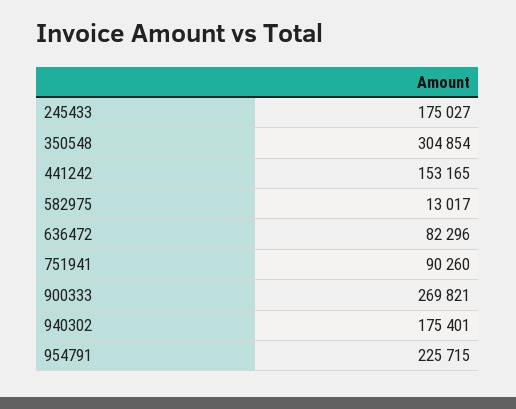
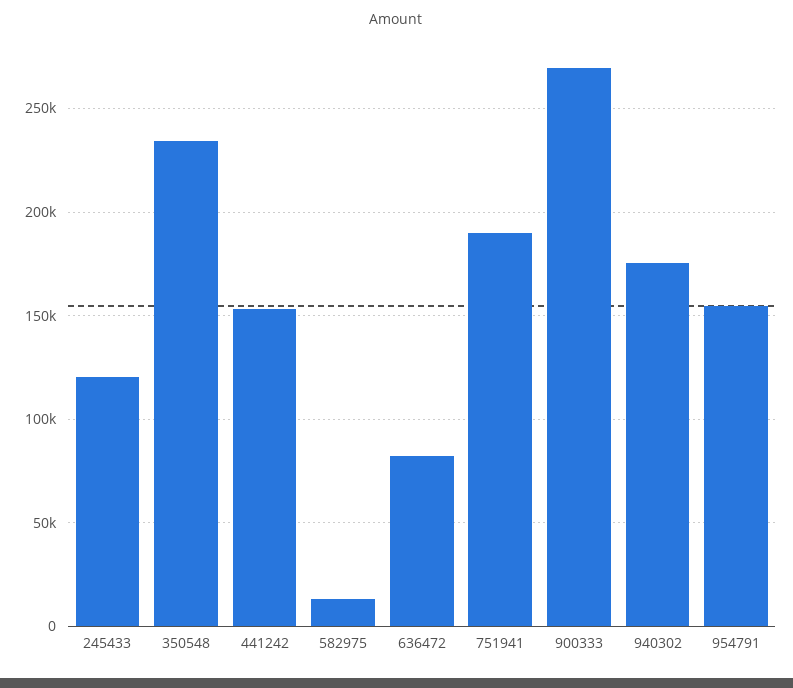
  {
-   "245433": 175027,
+   "245433": 120000,
-   "350548": 304854,
+   "350548": 235000,
    "441242": 153165,
    "582975": 13017,
    "636472": 82296,
-   "751941": 90260,
+   "751941": 190000,
    "900333": 269821,
    "940302": 175401,
-   "954791": 225715
+   "954791": 155000
  }

